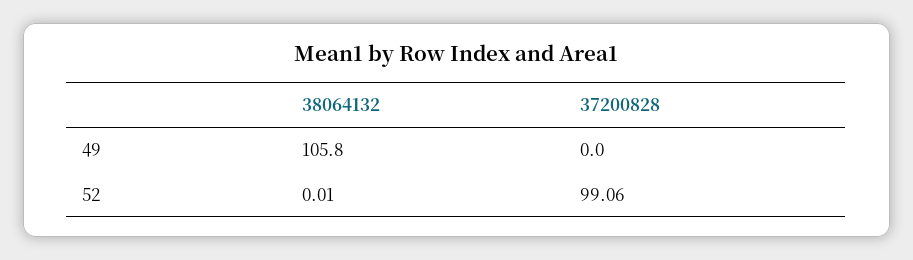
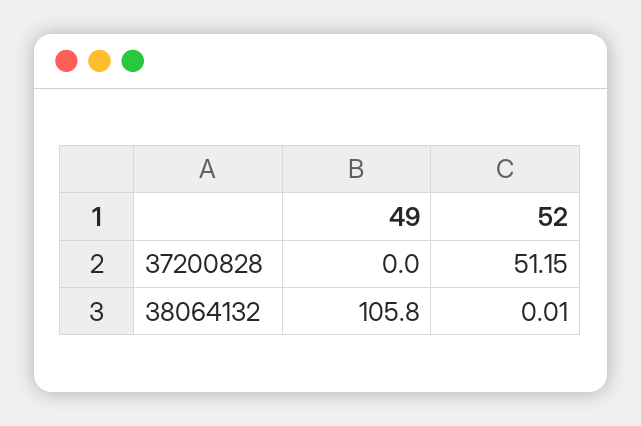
  {
    "38064132": {
      "49": 105.8,
      "52": 0.01
    },
    "37200828": {
      "49": 0,
-     "52": 99.06
+     "52": 51.15
    }
  }

